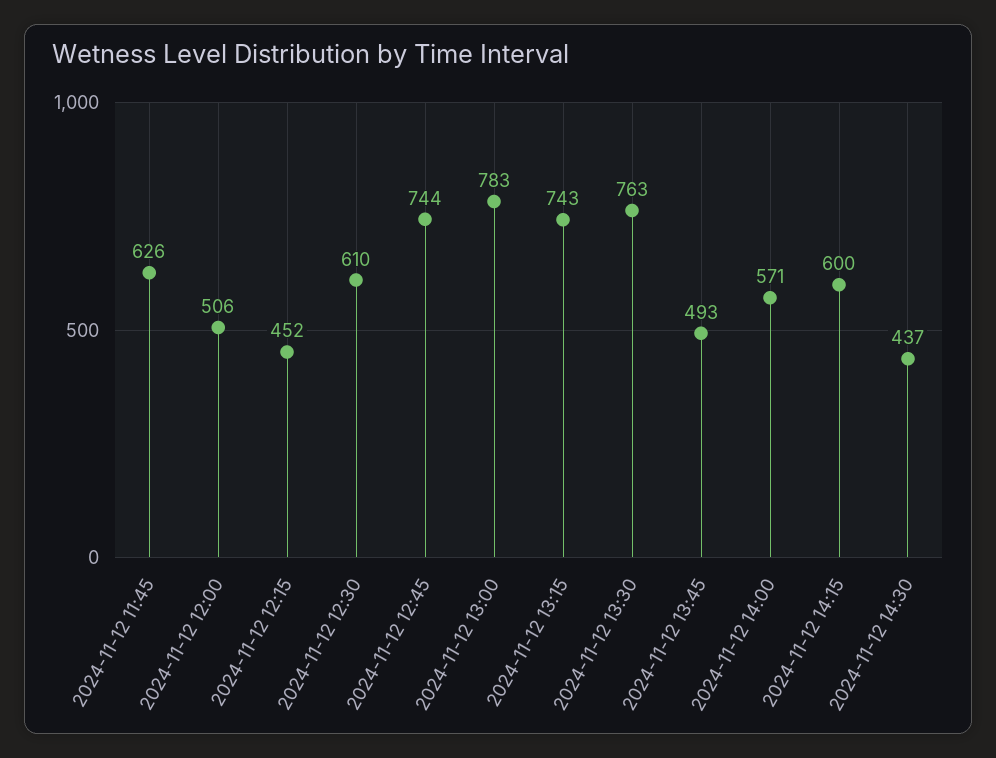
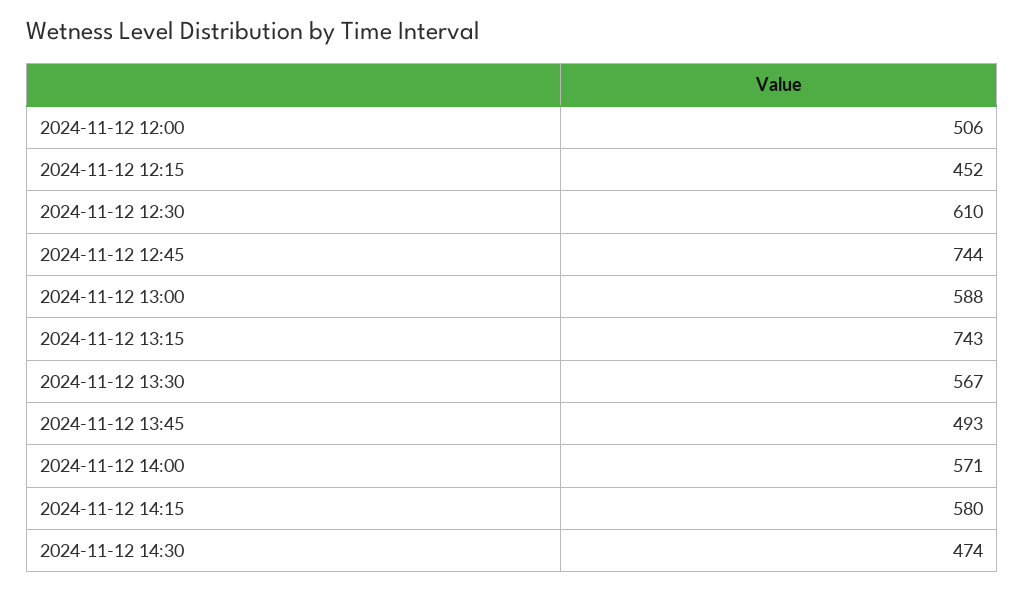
  {
-   "2024-11-12 11:45": 626,
    "2024-11-12 12:00": 506,
    "2024-11-12 12:15": 452,
    "2024-11-12 12:30": 610,
    "2024-11-12 12:45": 744,
-   "2024-11-12 13:00": 783,
+   "2024-11-12 13:00": 588,
    "2024-11-12 13:15": 743,
-   "2024-11-12 13:30": 763,
+   "2024-11-12 13:30": 567,
    "2024-11-12 13:45": 493,
    "2024-11-12 14:00": 571,
-   "2024-11-12 14:15": 600,
+   "2024-11-12 14:15": 580,
-   "2024-11-12 14:30": 437
+   "2024-11-12 14:30": 474
  }

